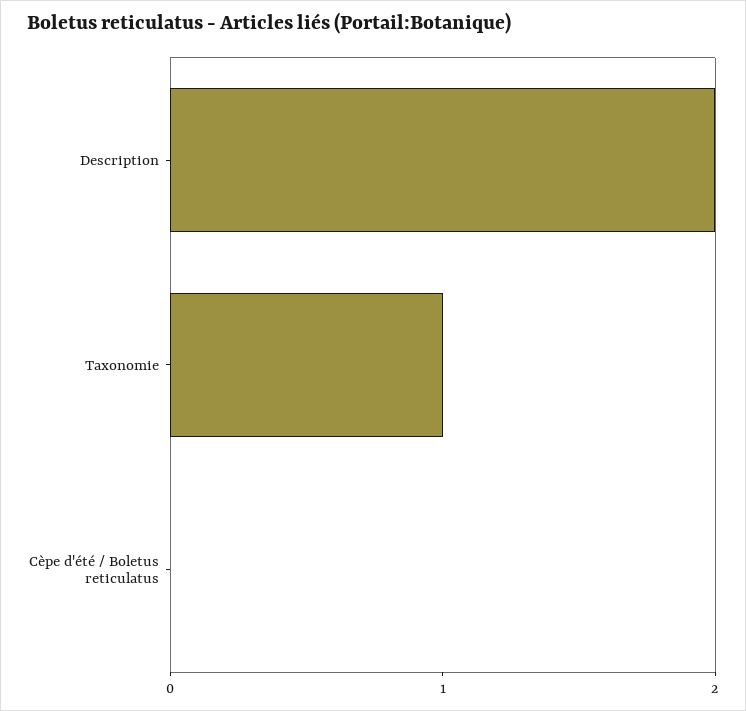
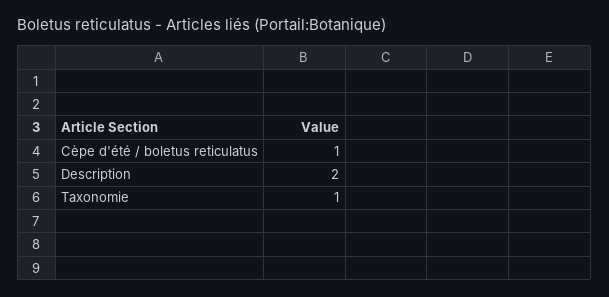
  {
    "Description": 2,
    "Taxonomie": 1,
-   "Cèpe d'été / Boletus reticulatus": 0
+   "Cèpe d'été / Boletus reticulatus": 1
  }

